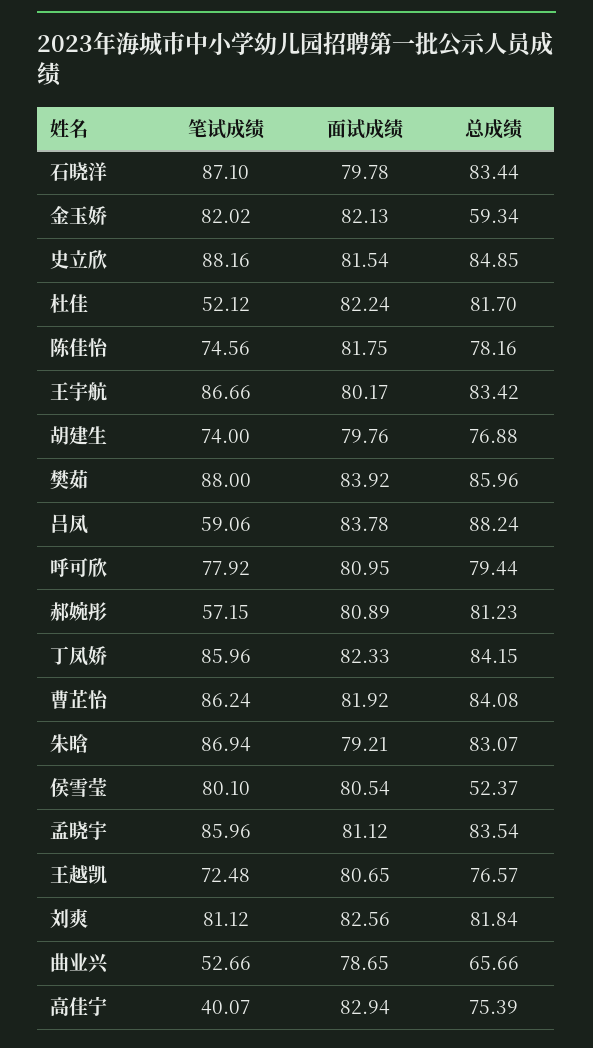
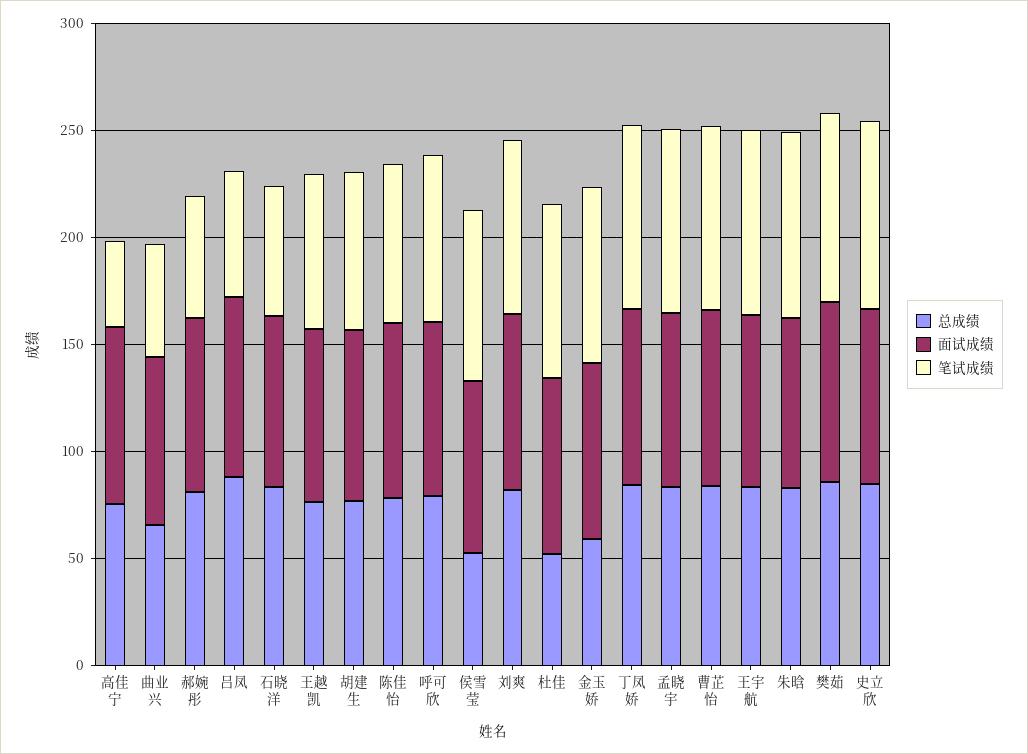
  {
    "笔试成绩": {
-     "石晓洋": 87.1,
+     "石晓洋": 60,
      "金玉娇": 82.02,
      "史立欣": 88.16,
-     "杜佳": 52.12,
+     "杜佳": 80,
      "陈佳怡": 74.56,
      "王宇航": 86.66,
      "胡建生": 74,
      "樊茹": 88,
      "吕凤": 59.06,
      "呼可欣": 77.92,
      "郝婉彤": 57.15,
      "丁凤娇": 85.96,
      "曹芷怡": 86.24,
      "朱晗": 86.94,
      "侯雪莹": 80.1,
      "孟晓宇": 85.96,
      "王越凯": 72.48,
      "刘爽": 81.12,
      "曲业兴": 52.66,
      "高佳宁": 40.07
    },
    "面试成绩": {
      "石晓洋": 79.78,
      "金玉娇": 82.13,
      "史立欣": 81.54,
      "杜佳": 82.24,
      "陈佳怡": 81.75,
      "王宇航": 80.17,
      "胡建生": 79.76,
      "樊茹": 83.92,
      "吕凤": 83.78,
      "呼可欣": 80.95,
      "郝婉彤": 80.89,
      "丁凤娇": 82.33,
      "曹芷怡": 81.92,
      "朱晗": 79.21,
      "侯雪莹": 80.54,
      "孟晓宇": 81.12,
      "王越凯": 80.65,
      "刘爽": 82.56,
      "曲业兴": 78.65,
      "高佳宁": 82.94
    },
    "总成绩": {
      "石晓洋": 83.44,
      "金玉娇": 59.34,
      "史立欣": 84.85,
-     "杜佳": 81.7,
+     "杜佳": 50,
      "陈佳怡": 78.16,
      "王宇航": 83.42,
      "胡建生": 76.88,
      "樊茹": 85.96,
      "吕凤": 88.24,
      "呼可欣": 79.44,
      "郝婉彤": 81.23,
      "丁凤娇": 84.15,
      "曹芷怡": 84.08,
      "朱晗": 83.07,
      "侯雪莹": 52.37,
      "孟晓宇": 83.54,
      "王越凯": 76.57,
      "刘爽": 81.84,
      "曲业兴": 65.66,
      "高佳宁": 75.39
    }
  }

